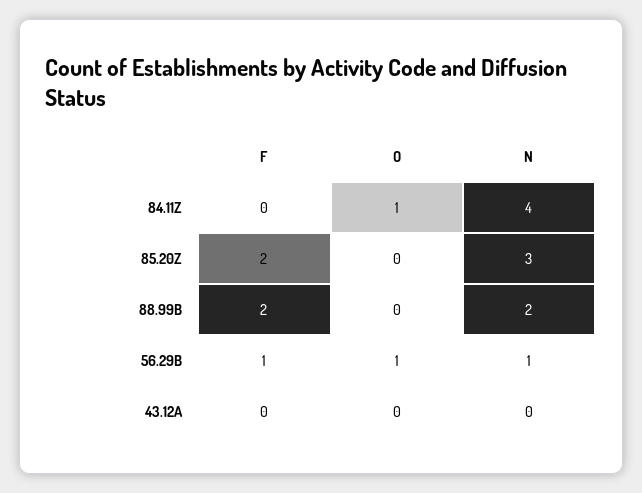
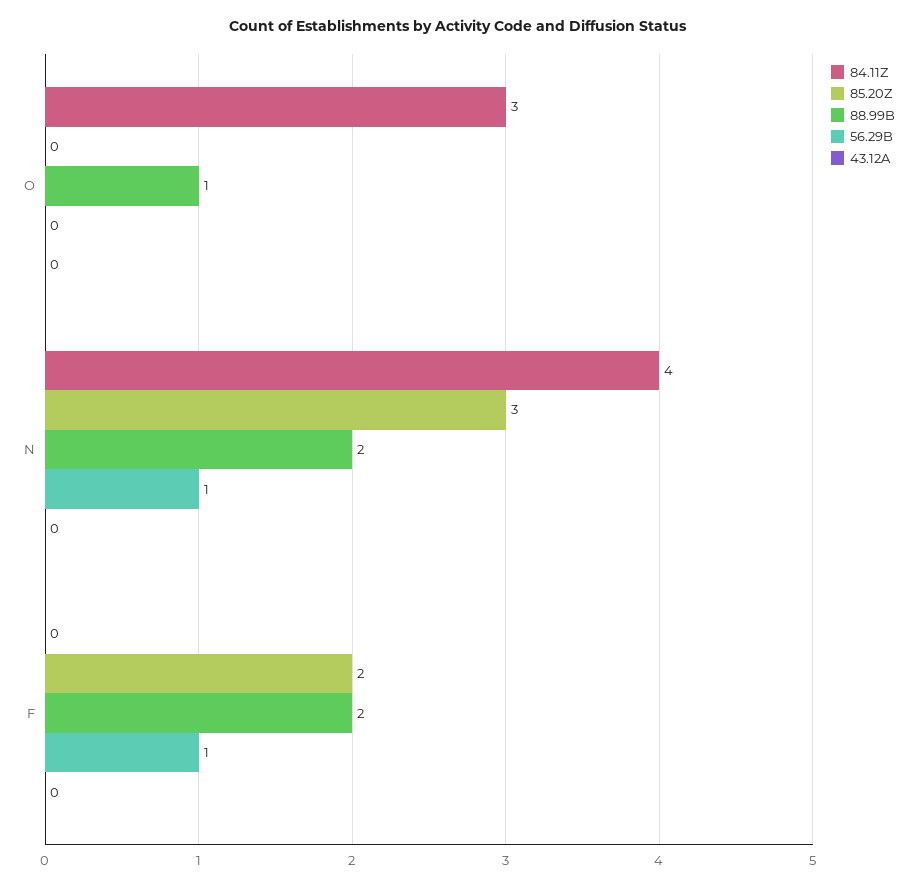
  {
    "84.11Z": {
      "F": 0,
-     "O": 1,
+     "O": 3,
      "N": 4
    },
    "85.20Z": {
      "F": 2,
      "O": 0,
      "N": 3
    },
    "88.99B": {
      "F": 2,
-     "O": 0,
+     "O": 1,
      "N": 2
    },
    "56.29B": {
      "F": 1,
-     "O": 1,
+     "O": 0,
      "N": 1
    },
    "43.12A": {
      "F": 0,
      "O": 0,
      "N": 0
    }
  }

